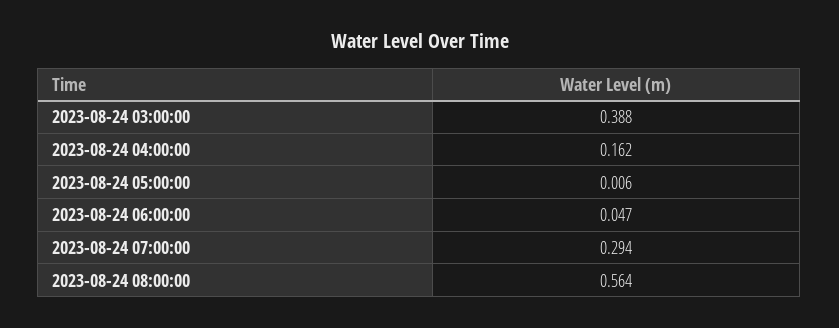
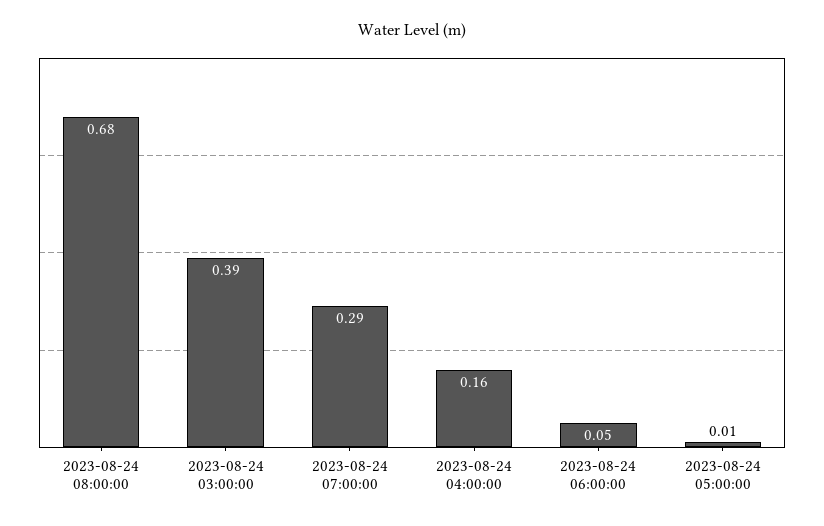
  {
    "2023-08-24 03:00:00": 0.388,
    "2023-08-24 04:00:00": 0.162,
    "2023-08-24 05:00:00": 0.006,
    "2023-08-24 06:00:00": 0.047,
    "2023-08-24 07:00:00": 0.294,
-   "2023-08-24 08:00:00": 0.564
+   "2023-08-24 08:00:00": 0.68
  }

